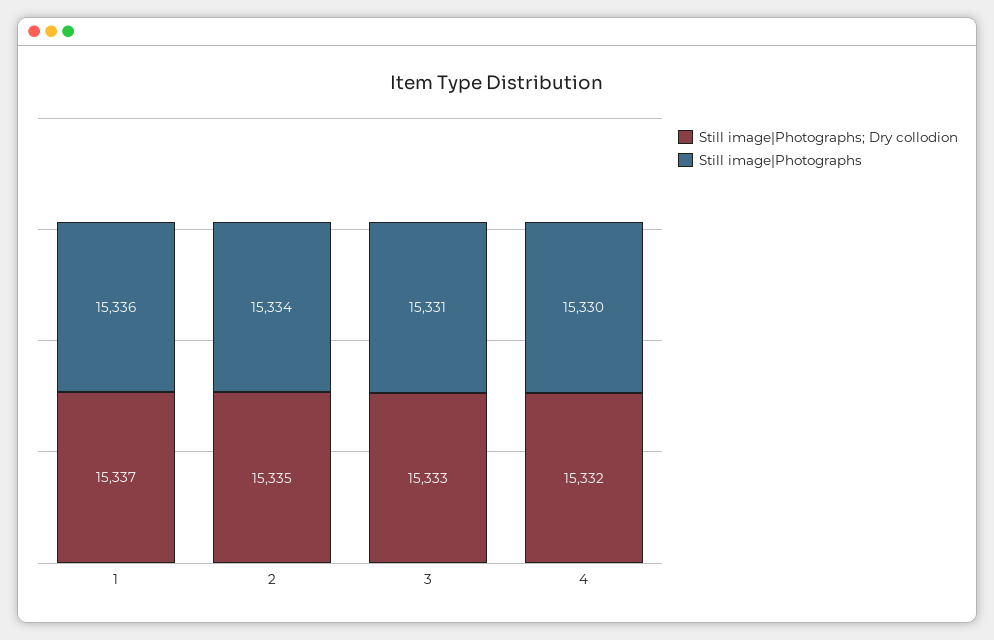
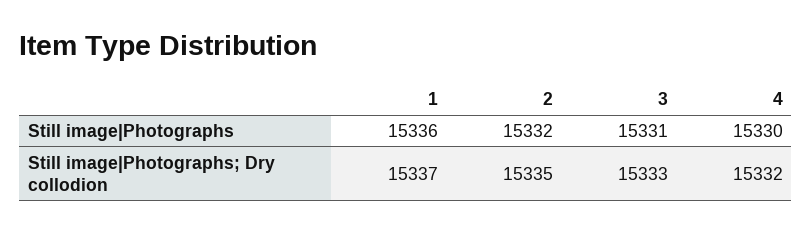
  {
    "Still image|Photographs; Dry collodion": {
      "1": 15337,
      "2": 15335,
      "3": 15333,
      "4": 15332
    },
    "Still image|Photographs": {
      "1": 15336,
-     "2": 15334,
+     "2": 15332,
      "3": 15331,
      "4": 15330
    }
  }

